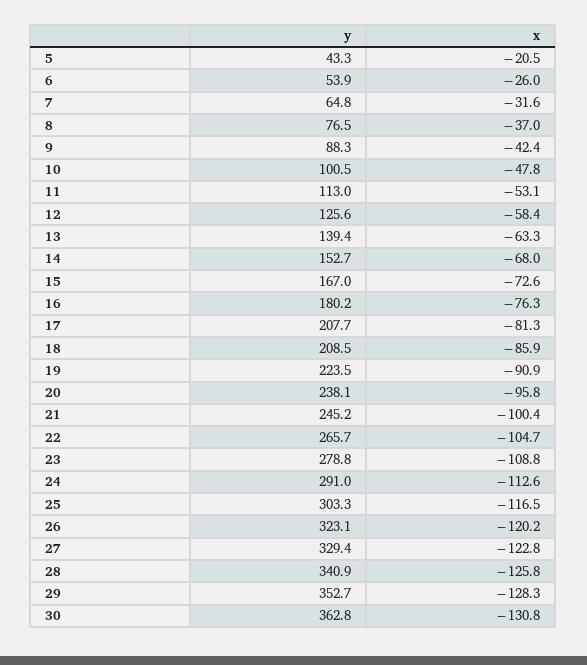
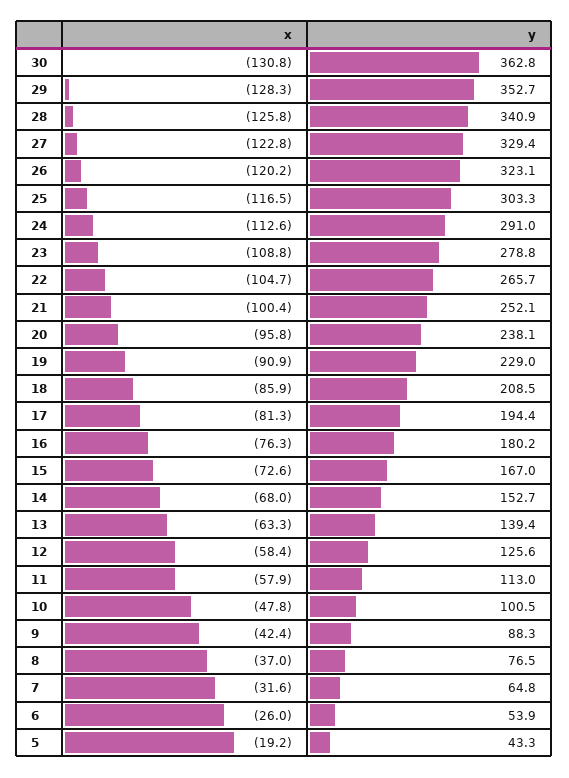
  {
    "y": {
      "5": 43.3,
      "6": 53.9,
      "7": 64.8,
      "8": 76.5,
      "9": 88.3,
      "10": 100.5,
      "11": 113,
      "12": 125.6,
      "13": 139.4,
      "14": 152.7,
      "15": 167,
      "16": 180.2,
-     "17": 207.7,
+     "17": 194.4,
      "18": 208.5,
-     "19": 223.5,
+     "19": 229,
      "20": 238.1,
-     "21": 245.2,
+     "21": 252.1,
      "22": 265.7,
      "23": 278.8,
      "24": 291,
      "25": 303.3,
      "26": 323.1,
      "27": 329.4,
      "28": 340.9,
      "29": 352.7,
      "30": 362.8
    },
    "x": {
-     "5": -20.5,
+     "5": -19.2,
      "6": -26,
      "7": -31.6,
      "8": -37,
      "9": -42.4,
      "10": -47.8,
-     "11": -53.1,
+     "11": -57.9,
      "12": -58.4,
      "13": -63.3,
      "14": -68,
      "15": -72.6,
      "16": -76.3,
      "17": -81.3,
      "18": -85.9,
      "19": -90.9,
      "20": -95.8,
      "21": -100.4,
      "22": -104.7,
      "23": -108.8,
      "24": -112.6,
      "25": -116.5,
      "26": -120.2,
      "27": -122.8,
      "28": -125.8,
      "29": -128.3,
      "30": -130.8
    }
  }

